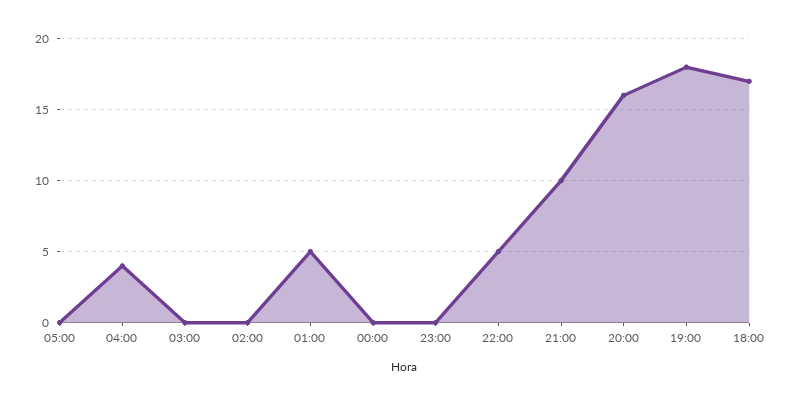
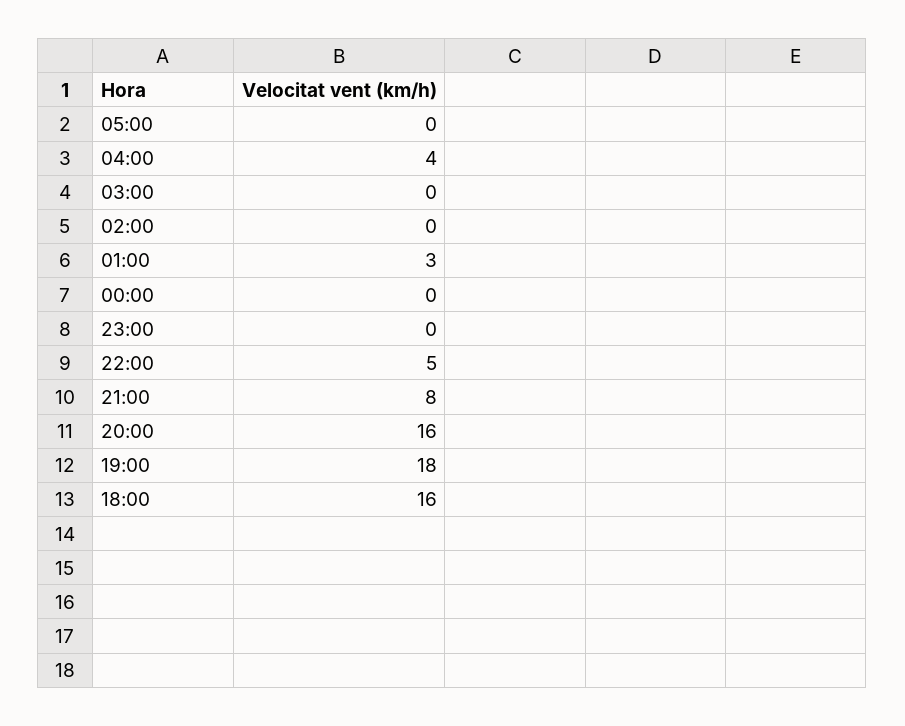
  {
    "05:00": 0,
    "04:00": 4,
    "03:00": 0,
    "02:00": 0,
-   "01:00": 5,
+   "01:00": 3,
    "00:00": 0,
    "23:00": 0,
    "22:00": 5,
-   "21:00": 10,
+   "21:00": 8,
    "20:00": 16,
    "19:00": 18,
-   "18:00": 17
+   "18:00": 16
  }

